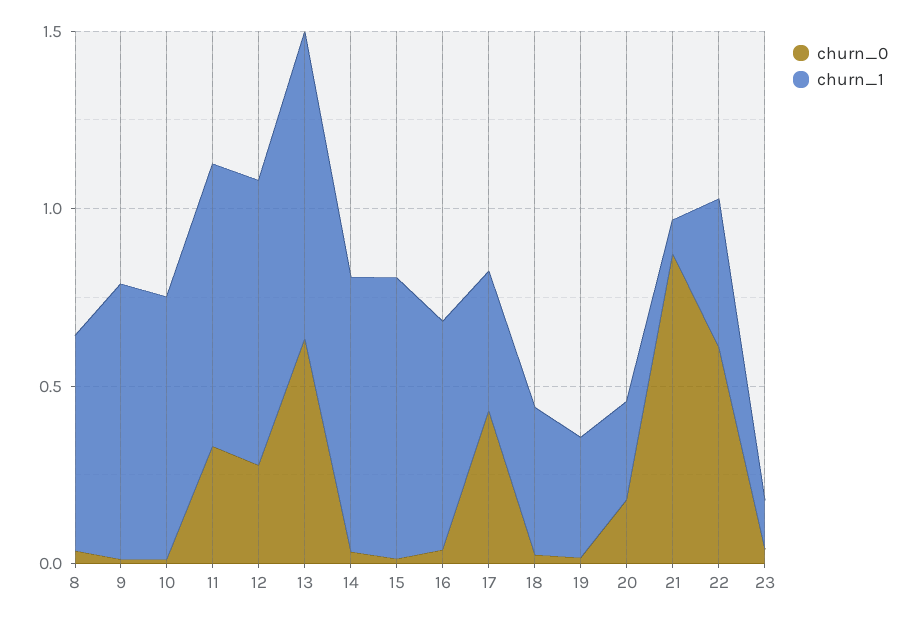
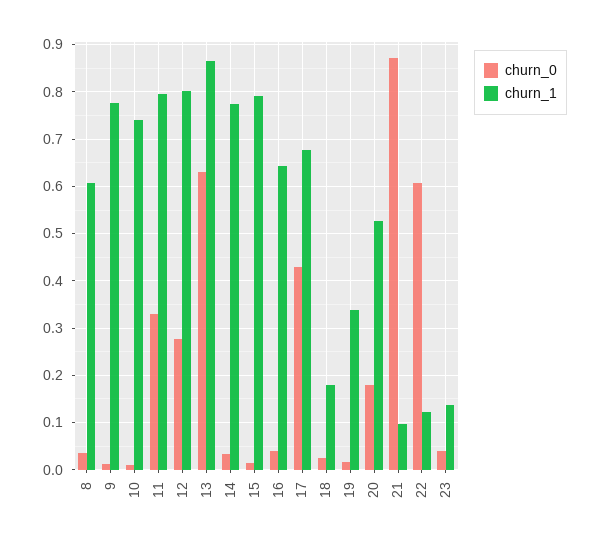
  {
    "churn_0": {
      "8": 0.04,
      "9": 0.02,
      "10": 0.02,
      "11": 0.34,
      "12": 0.28,
      "13": 0.64,
      "14": 0.04,
      "15": 0.02,
      "16": 0.04,
      "17": 0.42,
      "18": 0.02,
      "19": 0.02,
      "20": 0.18,
      "21": 0.88,
      "22": 0.6,
      "23": 0.04
    },
    "churn_1": {
      "8": 0.6,
      "9": 0.78,
      "10": 0.74,
      "11": 0.8,
      "12": 0.8,
      "13": 0.86,
      "14": 0.78,
      "15": 0.8,
      "16": 0.64,
-     "17": 0.4,
+     "17": 0.68,
-     "18": 0.4,
+     "18": 0.18,
      "19": 0.34,
-     "20": 0.3,
+     "20": 0.52,
      "21": 0.1,
-     "22": 0.4,
+     "22": 0.12,
      "23": 0.14
    }
  }

